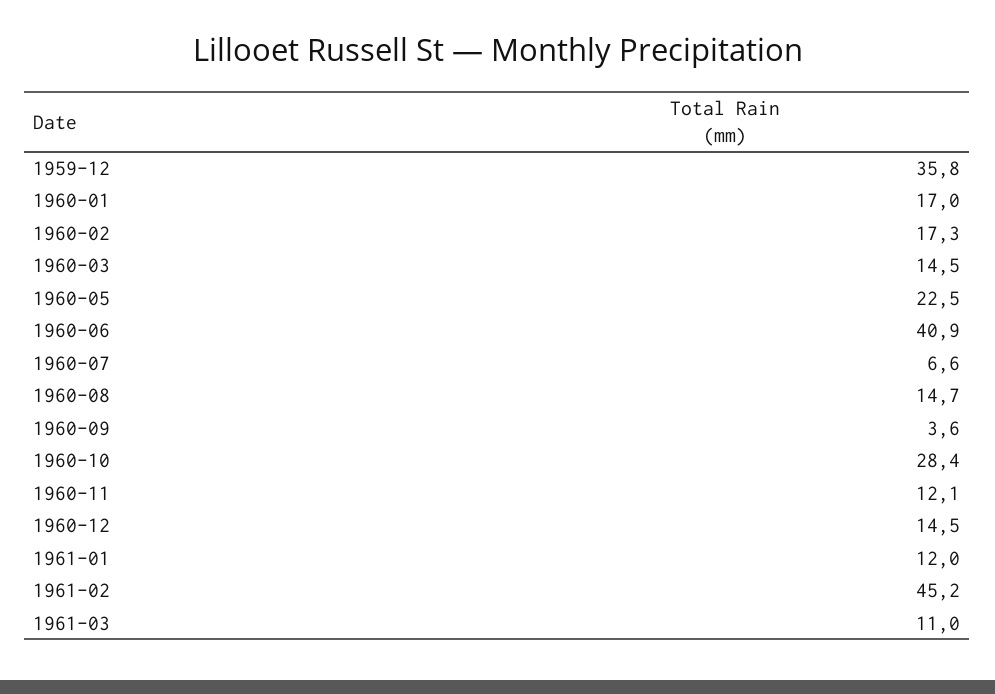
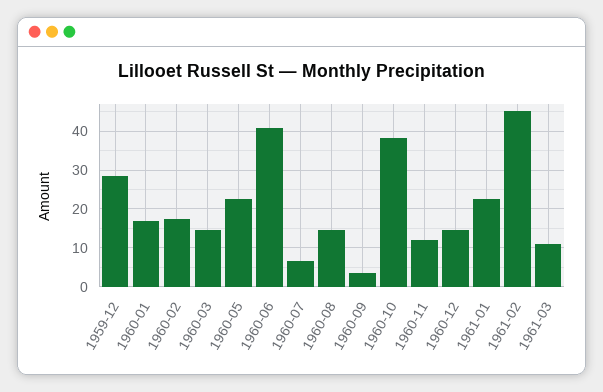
  {
-   "1959-12": 35.8,
+   "1959-12": 28,
    "1960-01": 17,
    "1960-02": 17.3,
    "1960-03": 14.5,
    "1960-05": 22.5,
    "1960-06": 40.9,
    "1960-07": 6.6,
    "1960-08": 14.7,
    "1960-09": 3.6,
-   "1960-10": 28.4,
+   "1960-10": 38,
    "1960-11": 12.1,
    "1960-12": 14.5,
-   "1961-01": 12,
+   "1961-01": 22,
    "1961-02": 45.2,
    "1961-03": 11
  }

